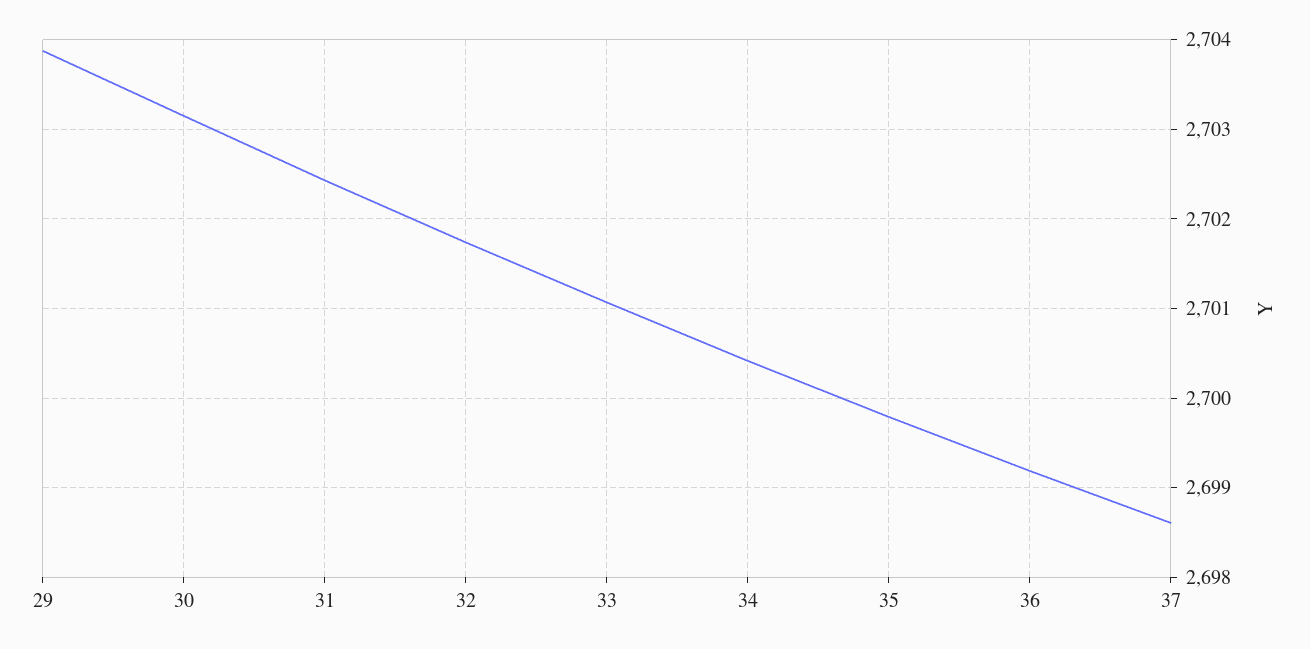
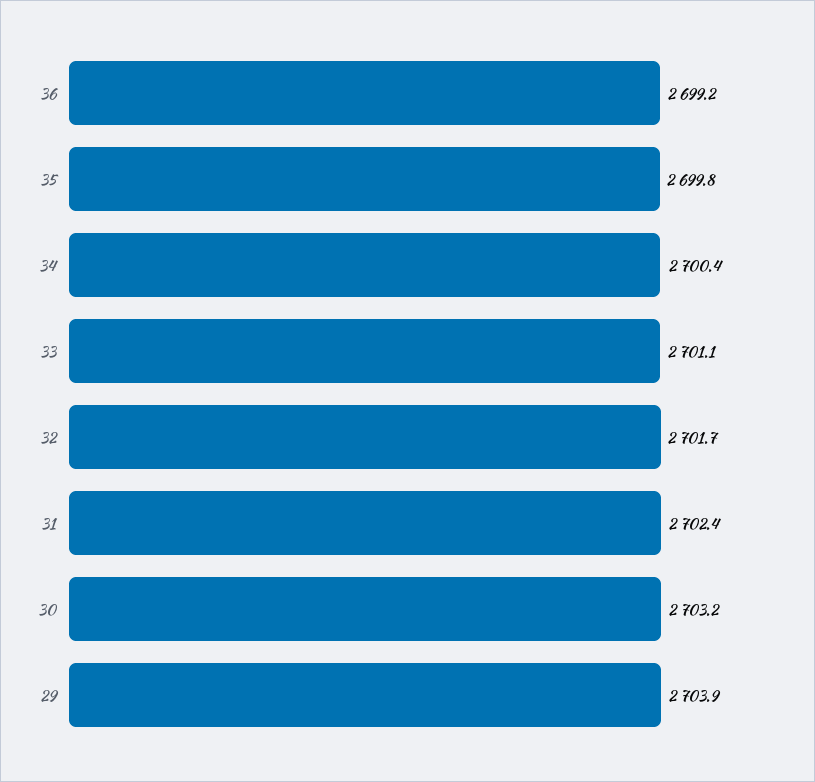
  {
    "29": 2703.9,
    "30": 2703.2,
    "31": 2702.4,
    "32": 2701.7,
    "33": 2701.1,
    "34": 2700.4,
    "35": 2699.8,
-   "36": 2699.2,
+   "36": 2699.2
-   "37": 2698.6
  }

